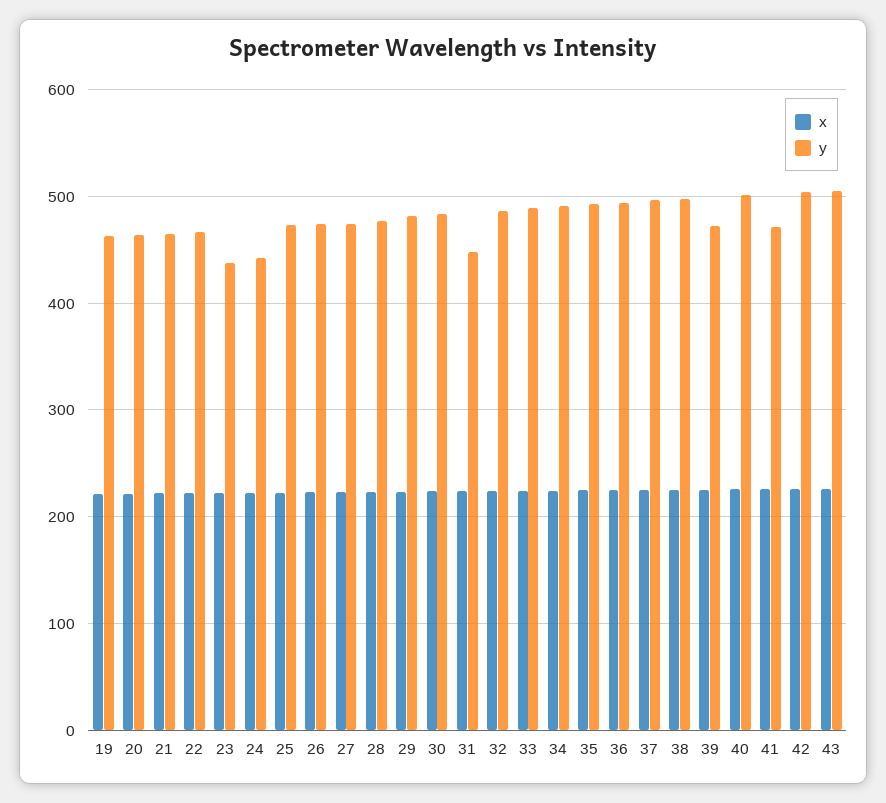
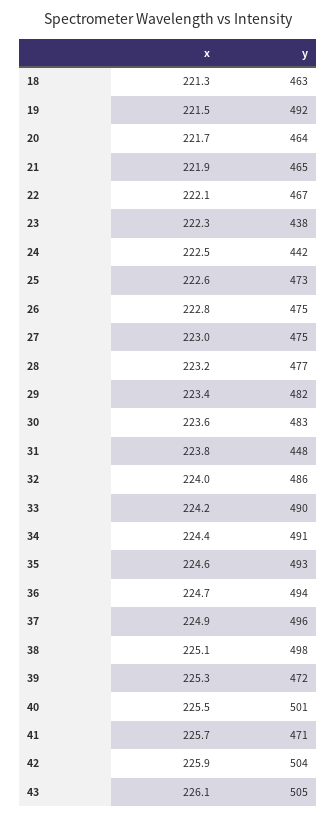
  {
    "x": {
      "19": 221.5,
      "20": 221.7,
      "21": 221.9,
      "22": 222.1,
      "23": 222.3,
      "24": 222.5,
      "25": 222.6,
      "26": 222.8,
      "27": 223,
      "28": 223.2,
      "29": 223.4,
      "30": 223.6,
      "31": 223.8,
      "32": 224,
      "33": 224.2,
      "34": 224.4,
      "35": 224.6,
      "36": 224.7,
      "37": 224.9,
      "38": 225.1,
      "39": 225.3,
      "40": 225.5,
      "41": 225.7,
      "42": 225.9,
-     "43": 226.1
+     "43": 226.1,
+     "18": 221.3
    },
    "y": {
-     "19": 460,
+     "19": 492,
      "20": 464,
      "21": 465,
      "22": 467,
      "23": 438,
      "24": 442,
      "25": 473,
      "26": 475,
      "27": 475,
      "28": 477,
      "29": 482,
      "30": 483,
      "31": 448,
      "32": 486,
      "33": 490,
      "34": 491,
      "35": 493,
      "36": 494,
      "37": 496,
      "38": 498,
      "39": 472,
      "40": 501,
      "41": 471,
      "42": 504,
-     "43": 505
+     "43": 505,
+     "18": 463
    }
  }

